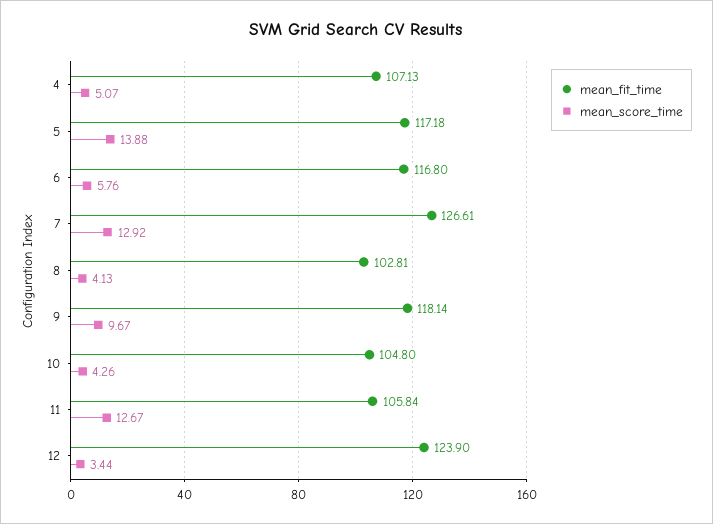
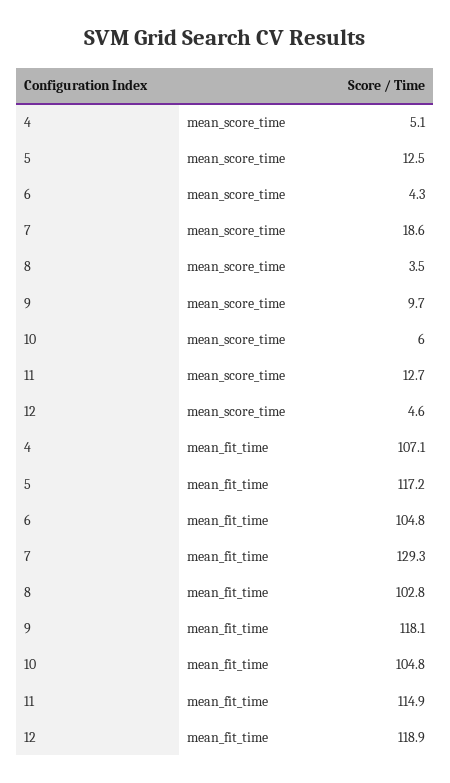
  {
    "mean_fit_time": {
      "4": 107.13,
      "5": 117.18,
-     "6": 116.8,
+     "6": 104.8,
-     "7": 126.61,
+     "7": 129.3,
      "8": 102.81,
      "9": 118.14,
      "10": 104.8,
-     "11": 105.84,
+     "11": 114.9,
-     "12": 123.9
+     "12": 118.9
    },
    "mean_score_time": {
      "4": 5.07,
-     "5": 13.88,
+     "5": 12.5,
-     "6": 5.76,
+     "6": 4.3,
-     "7": 12.92,
+     "7": 18.6,
-     "8": 4.13,
+     "8": 3.5,
      "9": 9.67,
-     "10": 4.26,
+     "10": 6,
      "11": 12.67,
-     "12": 3.44
+     "12": 4.6
    }
  }

